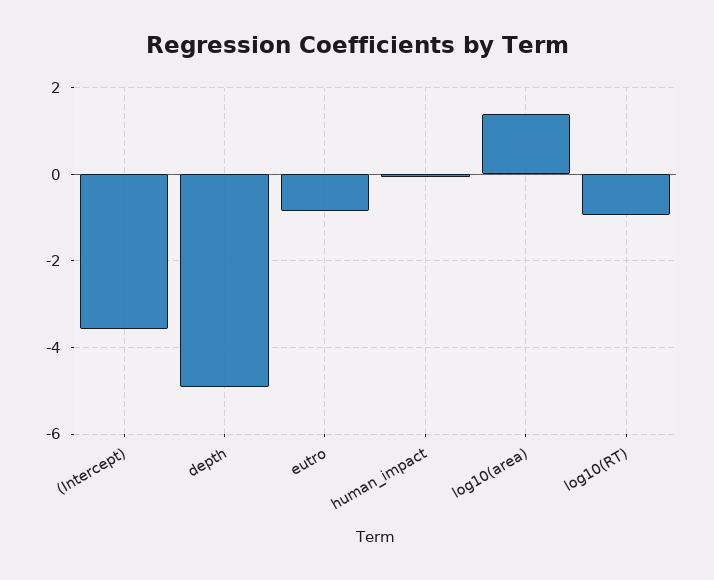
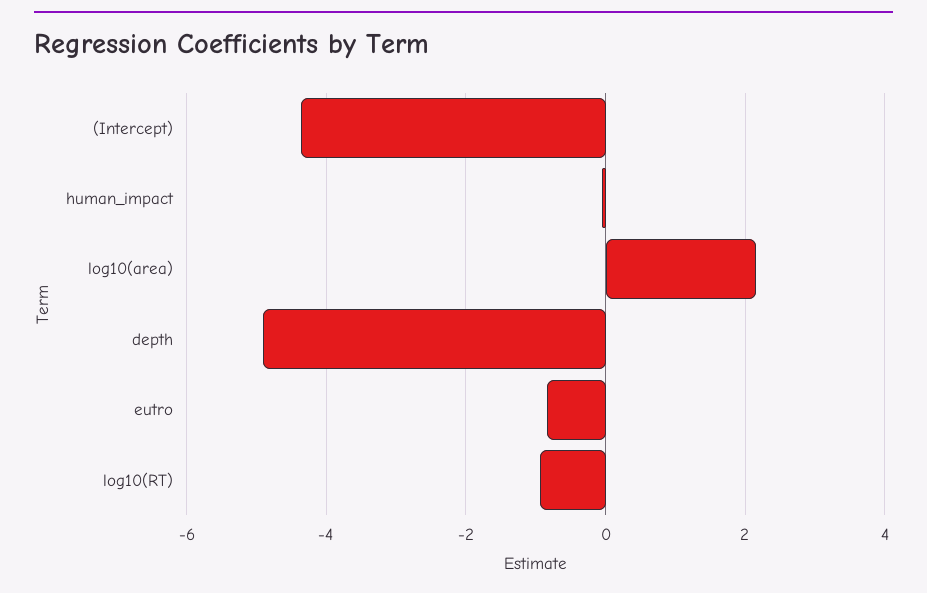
  {
-   "(Intercept)": -3.6,
+   "(Intercept)": -4.4,
    "depth": -5,
    "eutro": -0.8,
    "human_impact": 0,
-   "log10(area)": 1.4,
+   "log10(area)": 2.2,
    "log10(RT)": -1
  }

